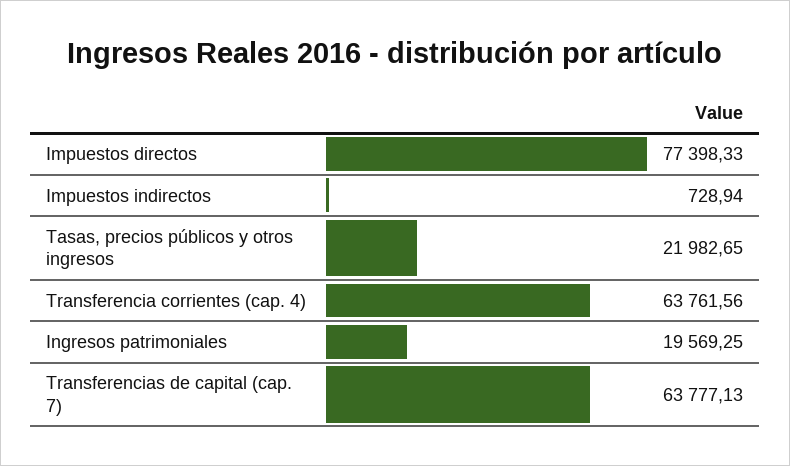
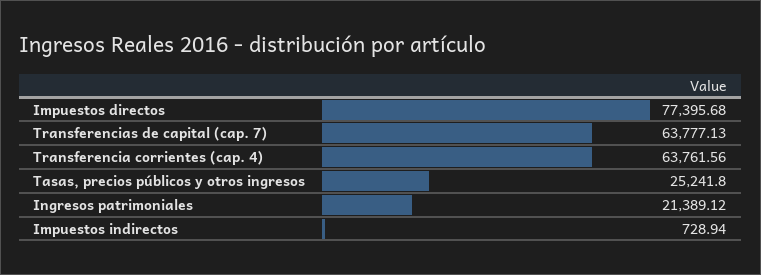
  {
-   "Impuestos directos": 77398.33,
+   "Impuestos directos": 77395.68,
    "Impuestos indirectos": 728.94,
-   "Tasas, precios públicos y otros ingresos": 21982.65,
+   "Tasas, precios públicos y otros ingresos": 25241.8,
    "Transferencia corrientes (cap. 4)": 63761.56,
-   "Ingresos patrimoniales": 19569.25,
+   "Ingresos patrimoniales": 21389.12,
    "Transferencias de capital (cap. 7)": 63777.13
  }

